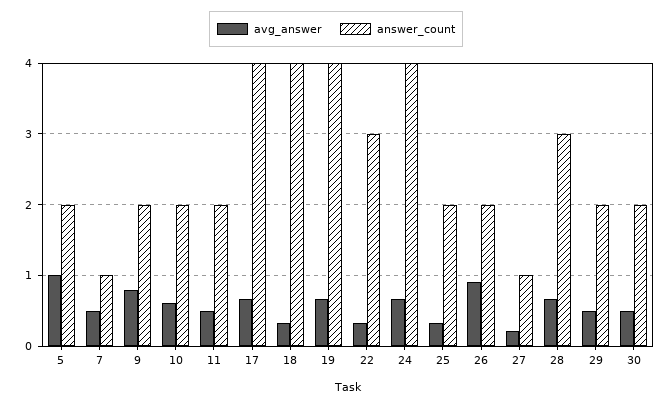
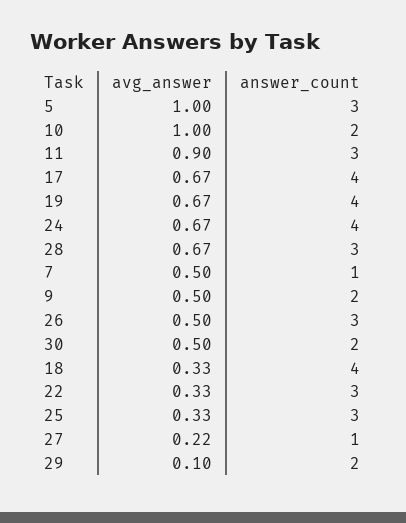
  {
    "avg_answer": {
      "5": 1,
      "7": 0.5,
-     "9": 0.8,
+     "9": 0.5,
-     "10": 0.6,
+     "10": 1,
-     "11": 0.5,
+     "11": 0.9,
      "17": 0.67,
      "18": 0.33,
      "19": 0.67,
      "22": 0.33,
      "24": 0.67,
      "25": 0.33,
-     "26": 0.9,
+     "26": 0.5,
      "27": 0.22,
      "28": 0.67,
-     "29": 0.5,
+     "29": 0.1,
      "30": 0.5
    },
    "answer_count": {
-     "5": 2,
+     "5": 3,
      "7": 1,
      "9": 2,
      "10": 2,
-     "11": 2,
+     "11": 3,
      "17": 4,
      "18": 4,
      "19": 4,
      "22": 3,
      "24": 4,
-     "25": 2,
+     "25": 3,
-     "26": 2,
+     "26": 3,
      "27": 1,
      "28": 3,
      "29": 2,
      "30": 2
    }
  }

